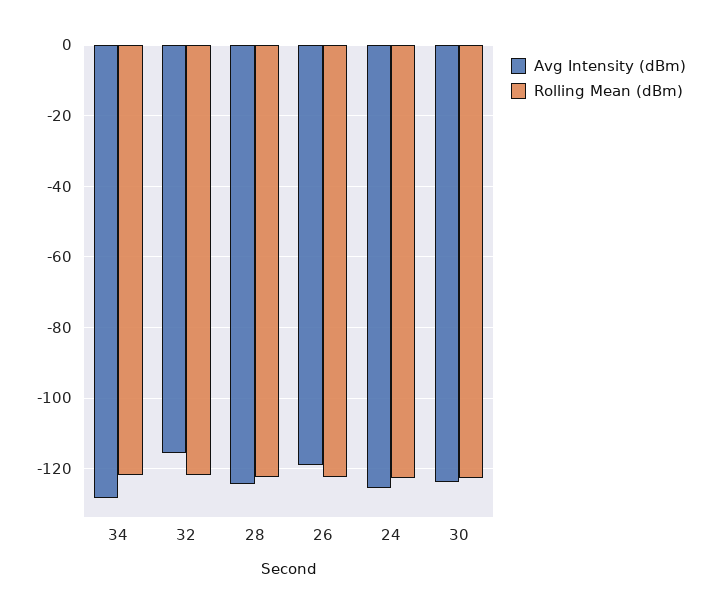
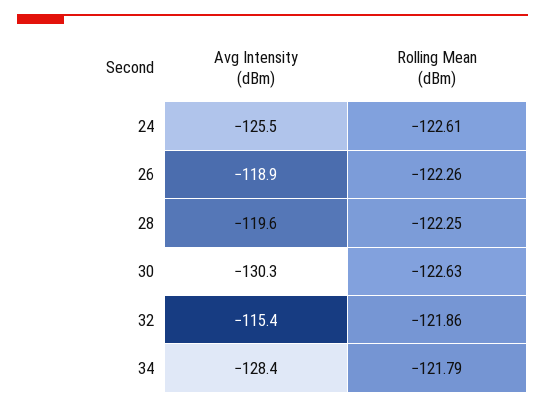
  {
    "Avg Intensity (dBm)": {
      "34": -128.4,
      "32": -115.4,
-     "28": -124,
+     "28": -119.6,
      "26": -118.9,
      "24": -125.5,
-     "30": -124
+     "30": -130.3
    },
    "Rolling Mean (dBm)": {
      "34": -121.79,
      "32": -121.86,
      "28": -122.25,
      "26": -122.26,
      "24": -122.61,
      "30": -122.63
    }
  }

